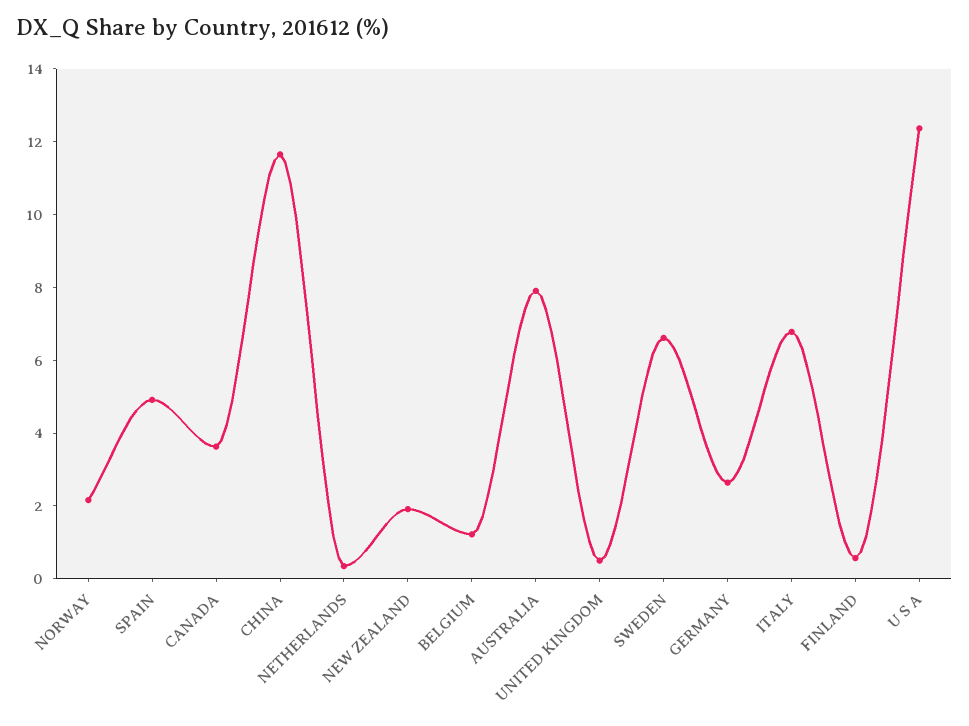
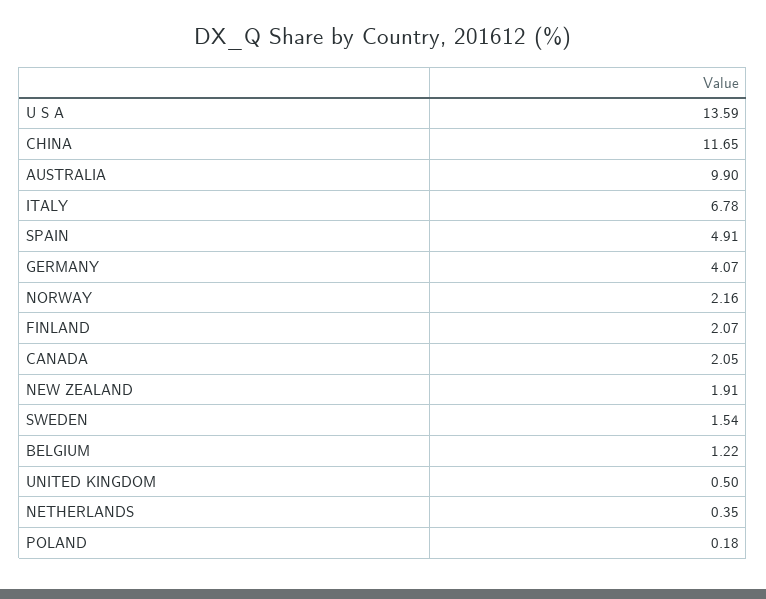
  {
    "NORWAY": 2.16,
    "SPAIN": 4.91,
-   "CANADA": 3.5,
+   "CANADA": 2.05,
    "CHINA": 11.65,
    "NETHERLANDS": 0.35,
    "NEW ZEALAND": 1.91,
    "BELGIUM": 1.22,
-   "AUSTRALIA": 8,
+   "AUSTRALIA": 9.9,
    "UNITED KINGDOM": 0.5,
-   "SWEDEN": 6.5,
+   "SWEDEN": 1.54,
-   "GERMANY": 2.5,
+   "GERMANY": 4.07,
    "ITALY": 6.78,
-   "FINLAND": 0.5,
+   "FINLAND": 2.07,
-   "U S A": 12.5
+   "U S A": 13.59,
+   "POLAND": 0.18
  }

